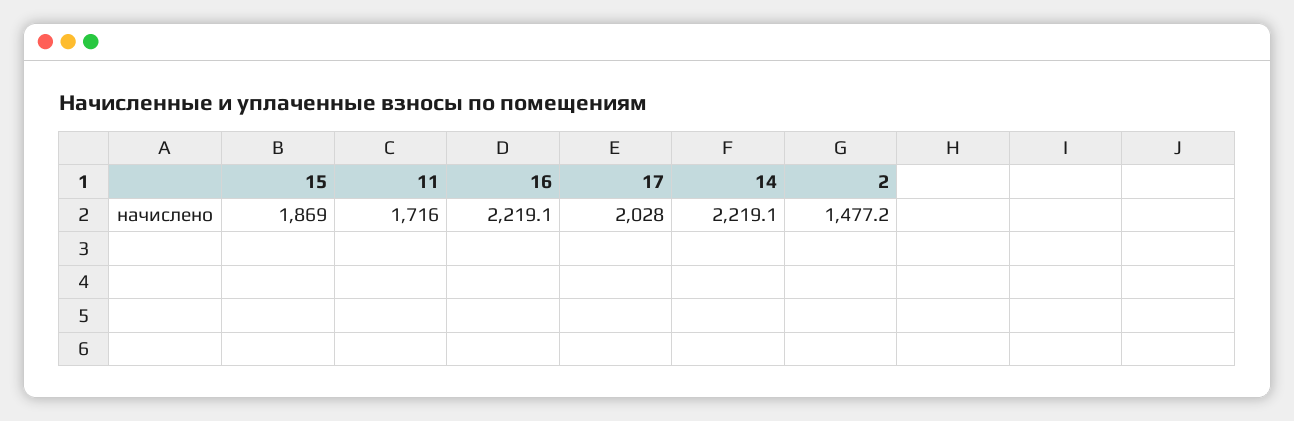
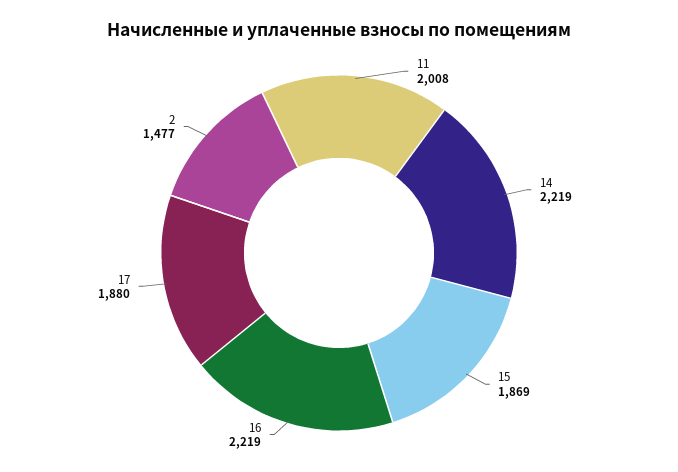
  {
    "15": 1869,
-   "11": 1716,
+   "11": 2008,
    "16": 2219.1,
-   "17": 2028,
+   "17": 1880,
    "14": 2219.1,
    "2": 1477.2
  }

